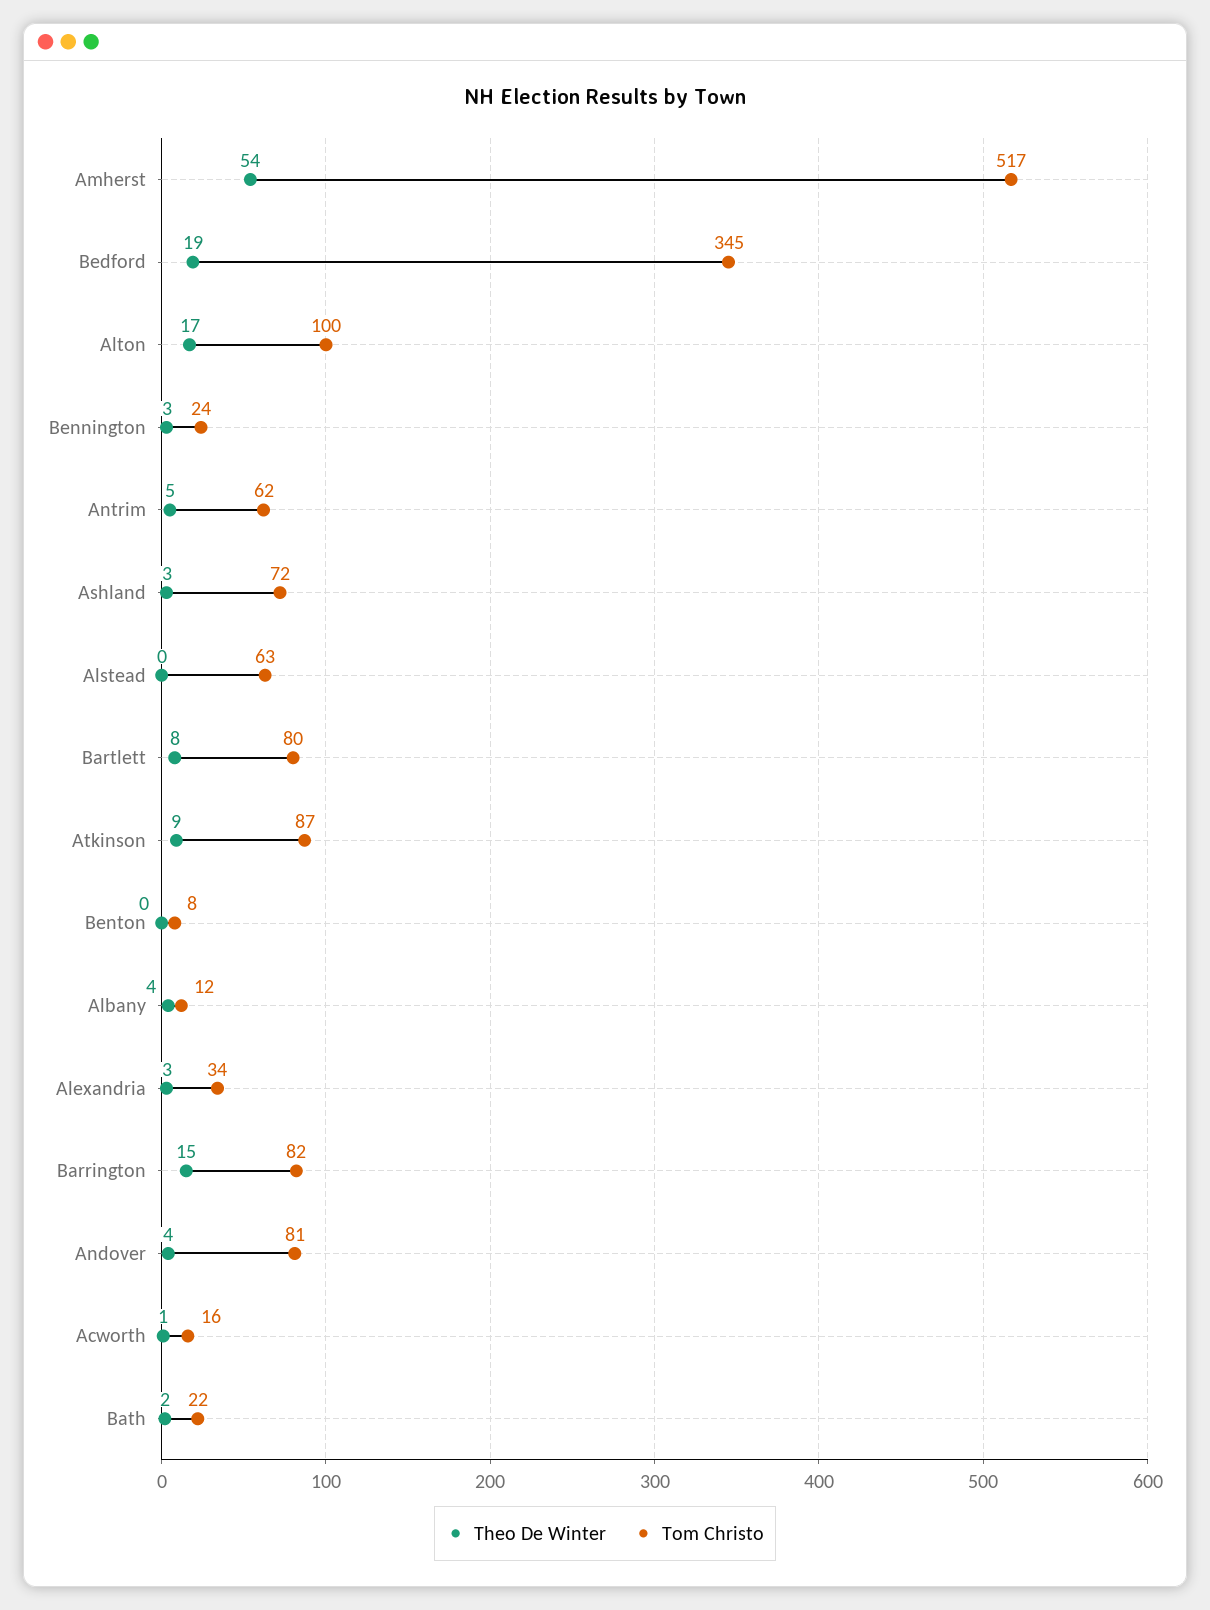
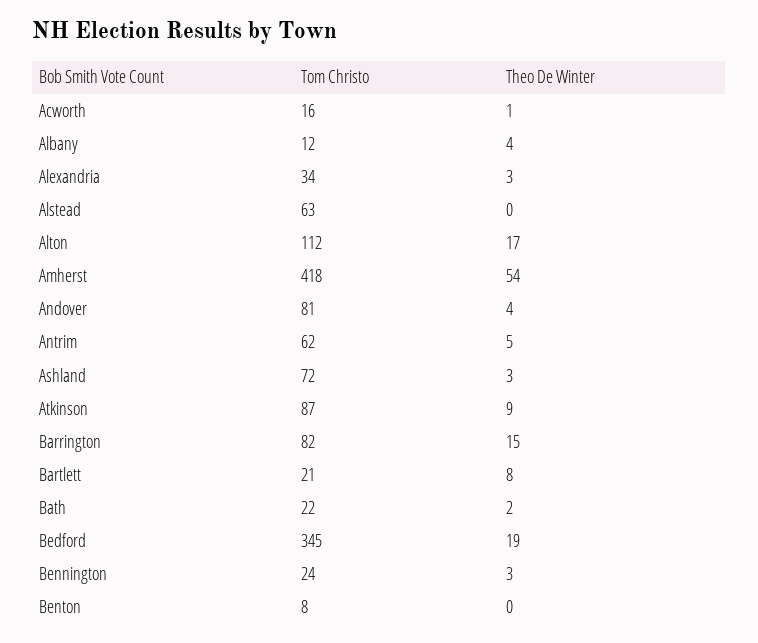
  {
    "Theo De Winter": {
      "Amherst": 54,
      "Bedford": 19,
      "Alton": 17,
      "Bennington": 3,
      "Antrim": 5,
      "Ashland": 3,
      "Alstead": 0,
      "Bartlett": 8,
      "Atkinson": 9,
      "Benton": 0,
      "Albany": 4,
      "Alexandria": 3,
      "Barrington": 15,
      "Andover": 4,
      "Acworth": 1,
      "Bath": 2
    },
    "Tom Christo": {
-     "Amherst": 517,
+     "Amherst": 418,
      "Bedford": 345,
-     "Alton": 100,
+     "Alton": 112,
      "Bennington": 24,
      "Antrim": 62,
      "Ashland": 72,
      "Alstead": 63,
-     "Bartlett": 80,
+     "Bartlett": 21,
      "Atkinson": 87,
      "Benton": 8,
      "Albany": 12,
      "Alexandria": 34,
      "Barrington": 82,
      "Andover": 81,
      "Acworth": 16,
      "Bath": 22
    }
  }

